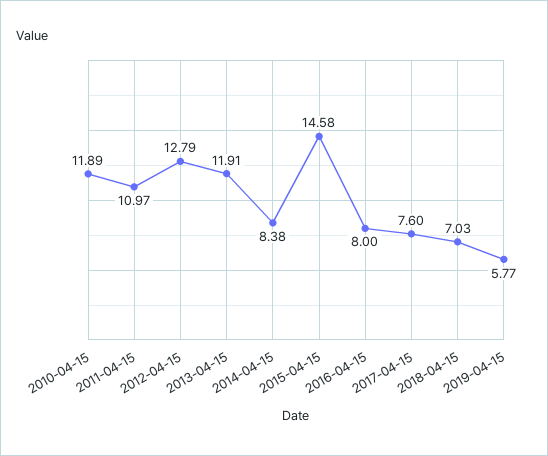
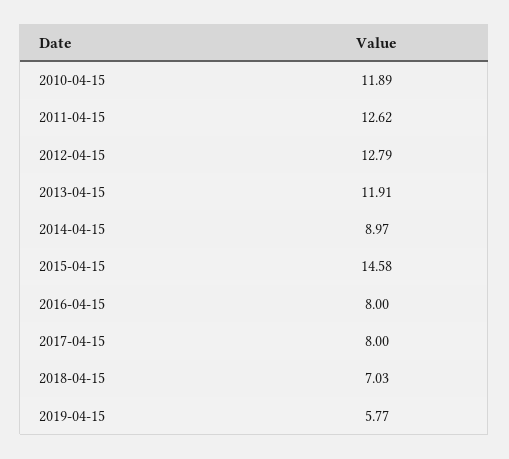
  {
    "2010-04-15": 11.89,
-   "2011-04-15": 10.97,
+   "2011-04-15": 12.62,
    "2012-04-15": 12.79,
    "2013-04-15": 11.91,
-   "2014-04-15": 8.38,
+   "2014-04-15": 8.97,
    "2015-04-15": 14.58,
    "2016-04-15": 8,
-   "2017-04-15": 7.6,
+   "2017-04-15": 8,
    "2018-04-15": 7.03,
    "2019-04-15": 5.77
  }

